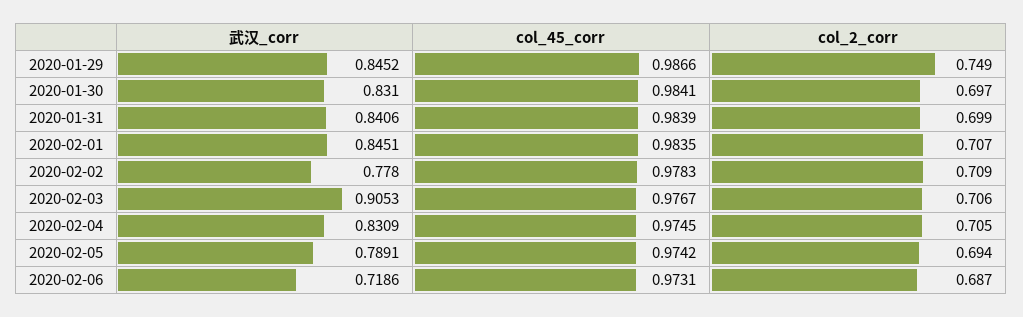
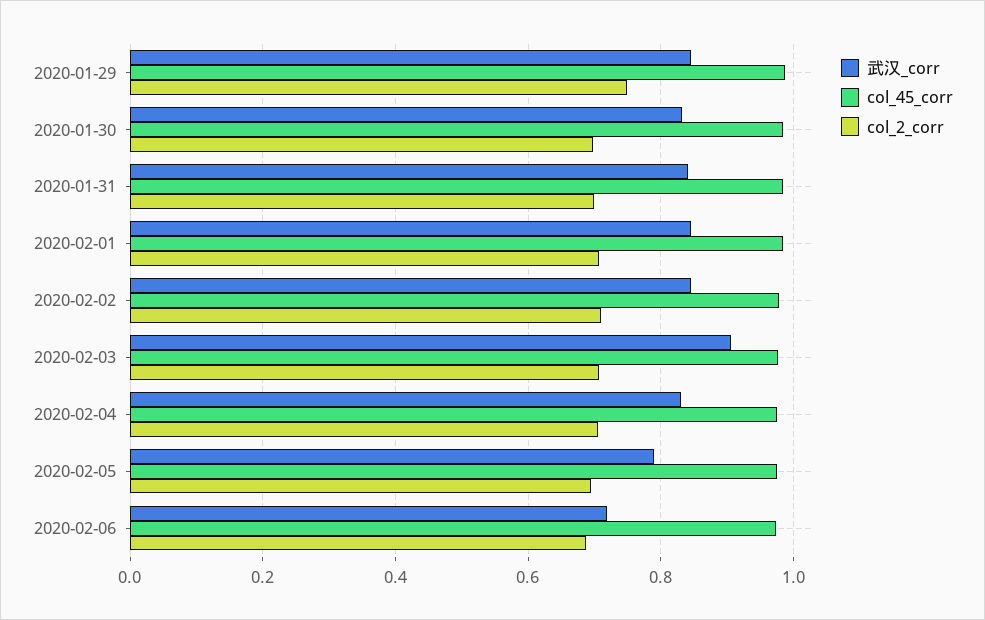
  {
    "武汉_corr": {
      "2020-01-29": 0.8452,
      "2020-01-30": 0.831,
      "2020-01-31": 0.8406,
      "2020-02-01": 0.8451,
-     "2020-02-02": 0.778,
+     "2020-02-02": 0.84,
      "2020-02-03": 0.9053,
      "2020-02-04": 0.8309,
      "2020-02-05": 0.7891,
      "2020-02-06": 0.7186
    },
    "col_45_corr": {
      "2020-01-29": 0.9866,
      "2020-01-30": 0.9841,
      "2020-01-31": 0.9839,
      "2020-02-01": 0.9835,
      "2020-02-02": 0.9783,
      "2020-02-03": 0.9767,
      "2020-02-04": 0.9745,
      "2020-02-05": 0.9742,
      "2020-02-06": 0.9731
    },
    "col_2_corr": {
      "2020-01-29": 0.749,
      "2020-01-30": 0.697,
      "2020-01-31": 0.699,
      "2020-02-01": 0.707,
      "2020-02-02": 0.709,
      "2020-02-03": 0.706,
      "2020-02-04": 0.705,
      "2020-02-05": 0.694,
      "2020-02-06": 0.687
    }
  }

